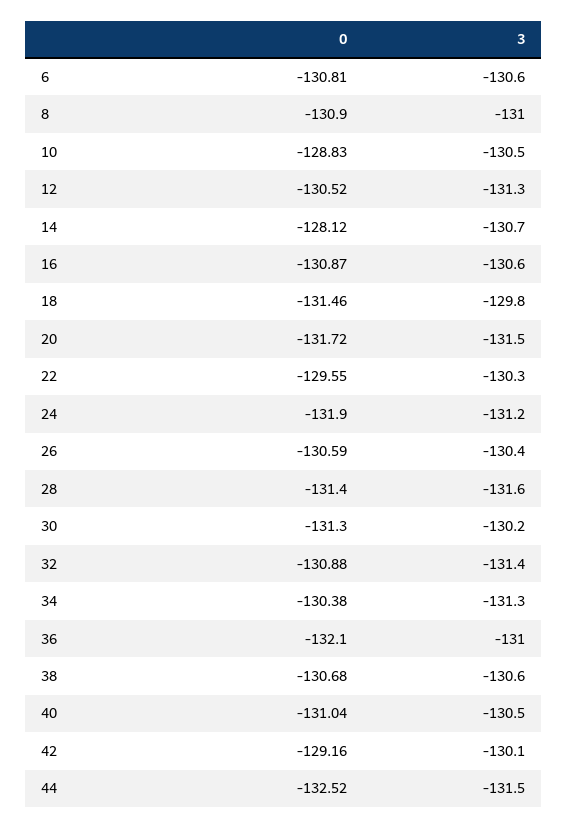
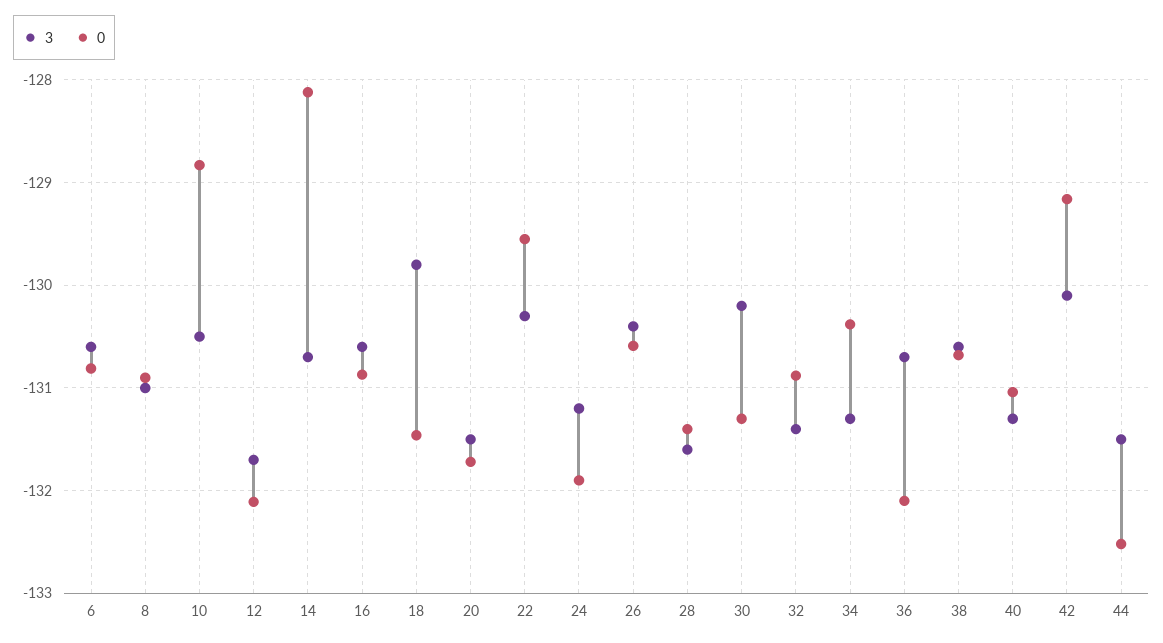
  {
    "0": {
      "6": -130.81,
      "8": -130.9,
      "10": -128.83,
-     "12": -130.52,
+     "12": -132.1,
      "14": -128.12,
      "16": -130.87,
      "18": -131.46,
      "20": -131.72,
      "22": -129.55,
      "24": -131.9,
      "26": -130.59,
      "28": -131.4,
      "30": -131.3,
      "32": -130.88,
      "34": -130.38,
      "36": -132.1,
      "38": -130.68,
      "40": -131.04,
      "42": -129.16,
      "44": -132.52
    },
    "3": {
      "6": -130.6,
      "8": -131,
      "10": -130.5,
-     "12": -131.3,
+     "12": -131.7,
      "14": -130.7,
      "16": -130.6,
      "18": -129.8,
      "20": -131.5,
      "22": -130.3,
      "24": -131.2,
      "26": -130.4,
      "28": -131.6,
      "30": -130.2,
      "32": -131.4,
      "34": -131.3,
-     "36": -131,
+     "36": -130.7,
      "38": -130.6,
-     "40": -130.5,
+     "40": -131.3,
      "42": -130.1,
      "44": -131.5
    }
  }

